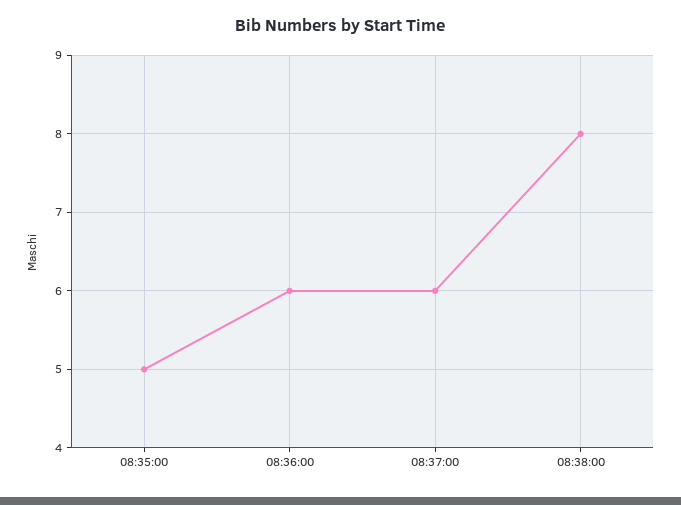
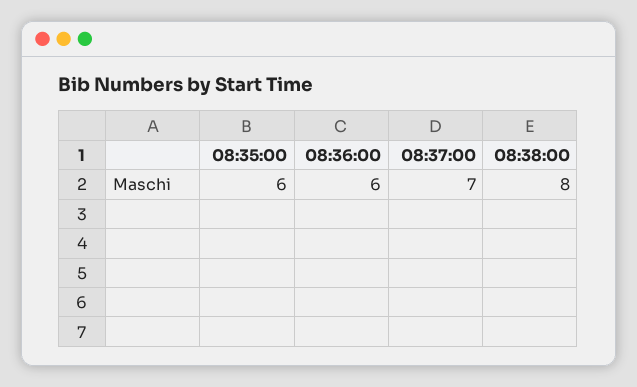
  {
-   "08:35:00": 5,
+   "08:35:00": 6,
    "08:36:00": 6,
-   "08:37:00": 6,
+   "08:37:00": 7,
    "08:38:00": 8
  }

